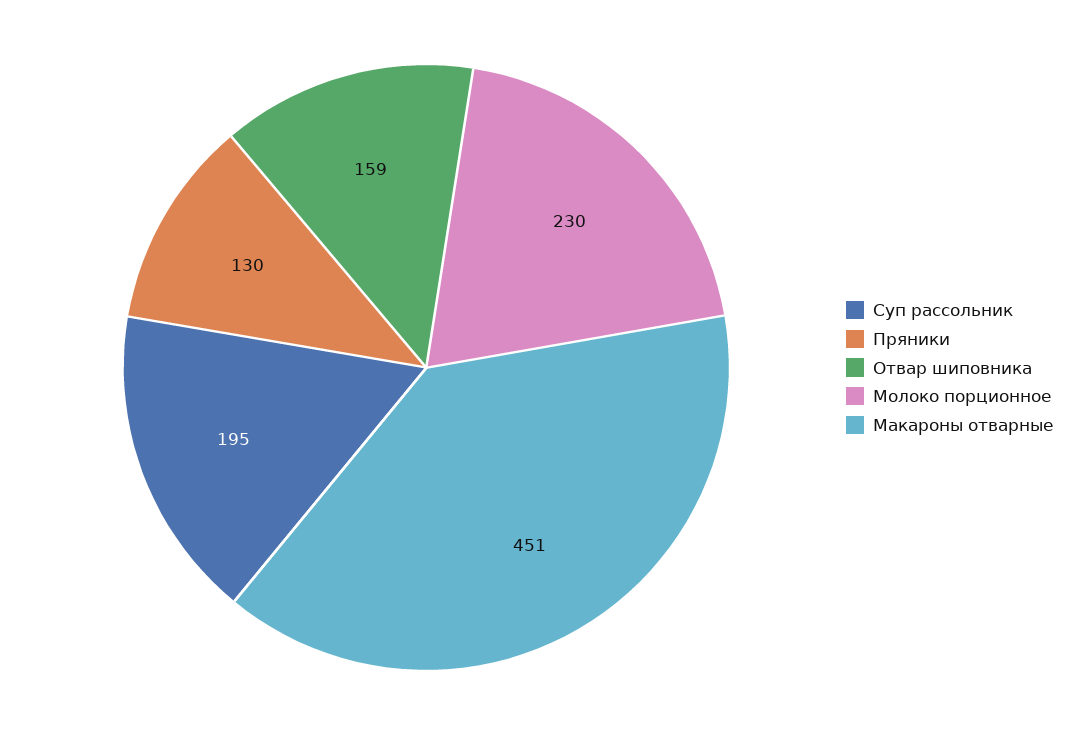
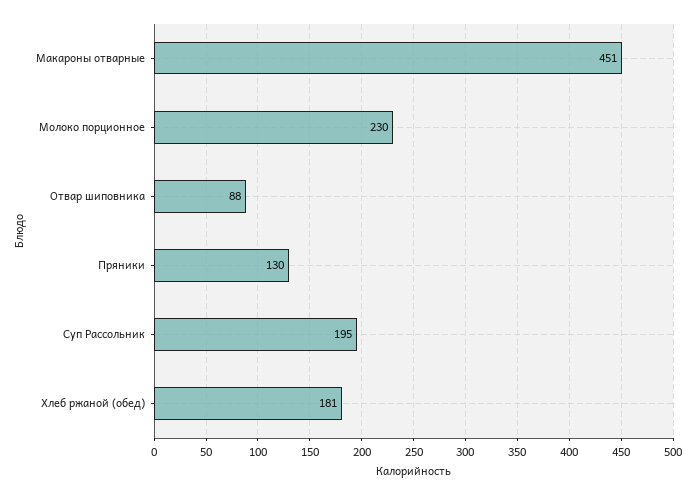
  {
    "Суп рассольник": 195,
    "Пряники": 130,
-   "Отвар шиповника": 159,
+   "Отвар шиповника": 88,
    "Молоко порционное": 230,
-   "Макароны отварные": 451
+   "Макароны отварные": 451,
+   "Хлеб ржаной (обед)": 181
  }

